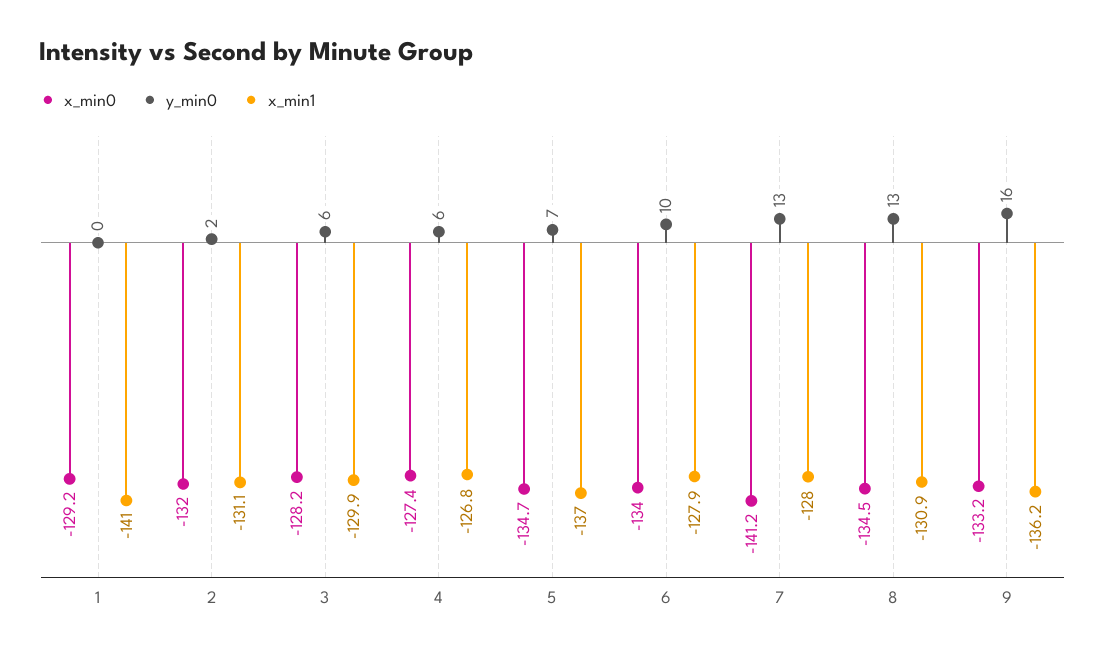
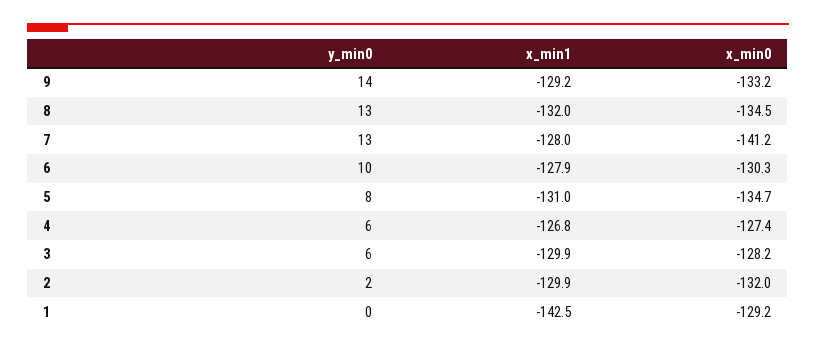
  {
    "x_min0": {
      "1": -129.2,
      "2": -132,
      "3": -128.2,
      "4": -127.4,
      "5": -134.7,
-     "6": -134,
+     "6": -130.3,
      "7": -141.2,
      "8": -134.5,
      "9": -133.2
    },
    "y_min0": {
      "1": 0,
      "2": 2,
      "3": 6,
      "4": 6,
-     "5": 7,
+     "5": 8,
      "6": 10,
      "7": 13,
      "8": 13,
-     "9": 16
+     "9": 14
    },
    "x_min1": {
-     "1": -141,
+     "1": -142.5,
-     "2": -131.1,
+     "2": -129.9,
      "3": -129.9,
      "4": -126.8,
-     "5": -137,
+     "5": -131,
      "6": -127.9,
      "7": -128,
-     "8": -130.9,
+     "8": -132,
-     "9": -136.2
+     "9": -129.2
    }
  }

